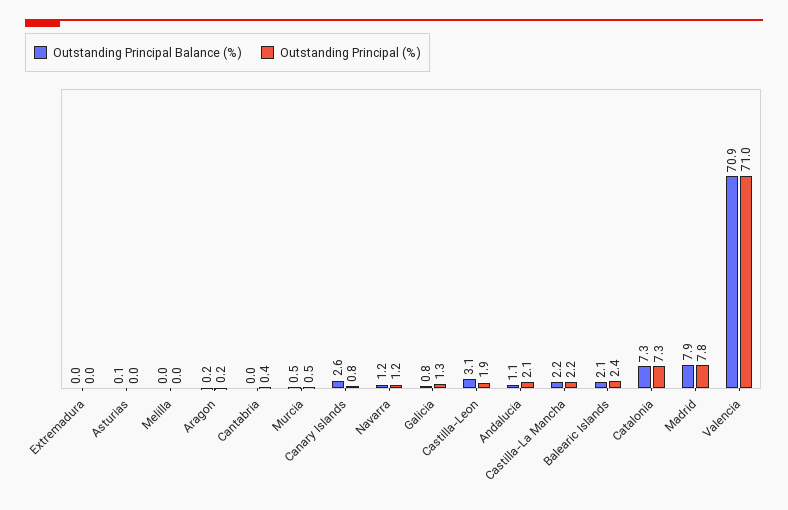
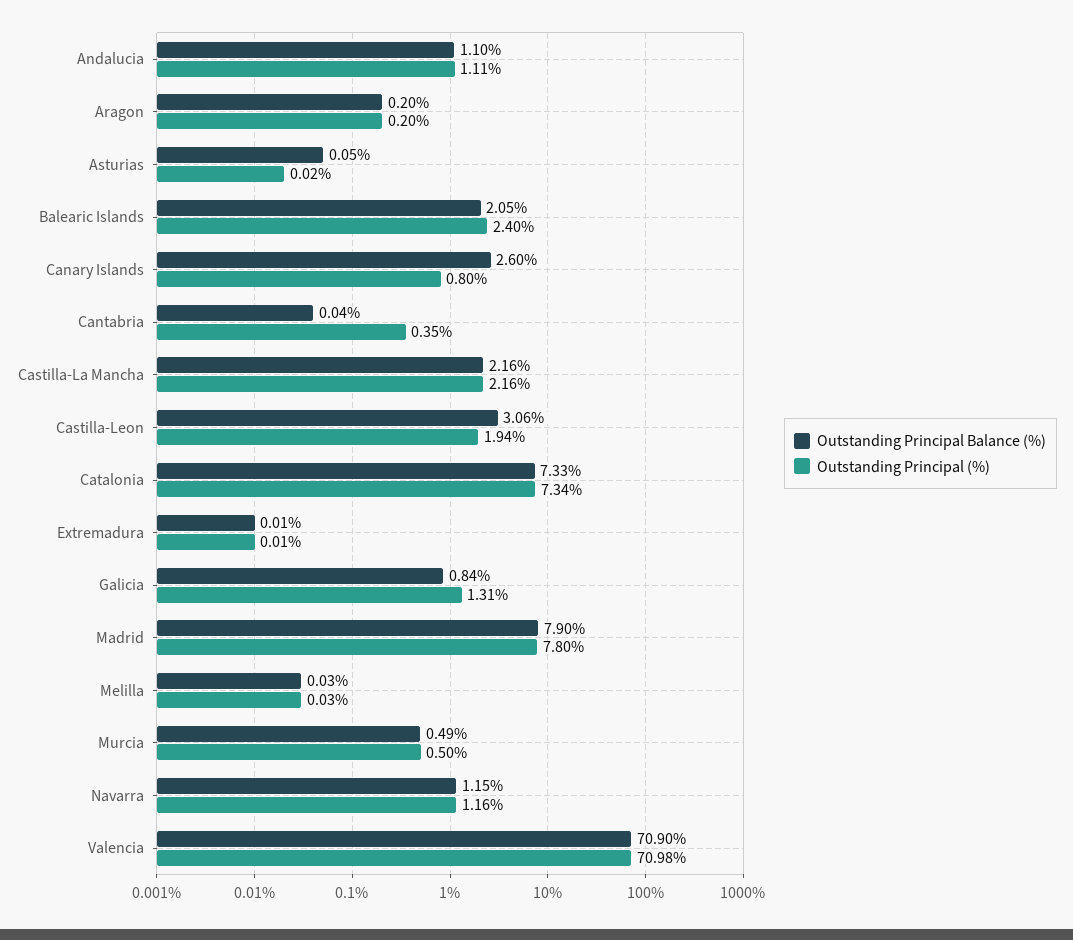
  {
    "Outstanding Principal Balance (%)": {
      "Extremadura": 0.01,
      "Asturias": 0.05,
      "Melilla": 0.03,
      "Aragon": 0.2,
      "Cantabria": 0.04,
      "Murcia": 0.49,
      "Canary Islands": 2.6,
      "Navarra": 1.15,
      "Galicia": 0.84,
      "Castilla-Leon": 3.06,
      "Andalucia": 1.1,
      "Castilla-La Mancha": 2.16,
      "Balearic Islands": 2.05,
      "Catalonia": 7.33,
      "Madrid": 7.9,
      "Valencia": 70.9
    },
    "Outstanding Principal (%)": {
      "Extremadura": 0.01,
      "Asturias": 0.02,
      "Melilla": 0.03,
      "Aragon": 0.2,
      "Cantabria": 0.35,
      "Murcia": 0.5,
      "Canary Islands": 0.8,
      "Navarra": 1.16,
      "Galicia": 1.31,
      "Castilla-Leon": 1.94,
-     "Andalucia": 2.1,
+     "Andalucia": 1.11,
      "Castilla-La Mancha": 2.16,
      "Balearic Islands": 2.4,
      "Catalonia": 7.34,
      "Madrid": 7.8,
      "Valencia": 70.98
    }
  }

